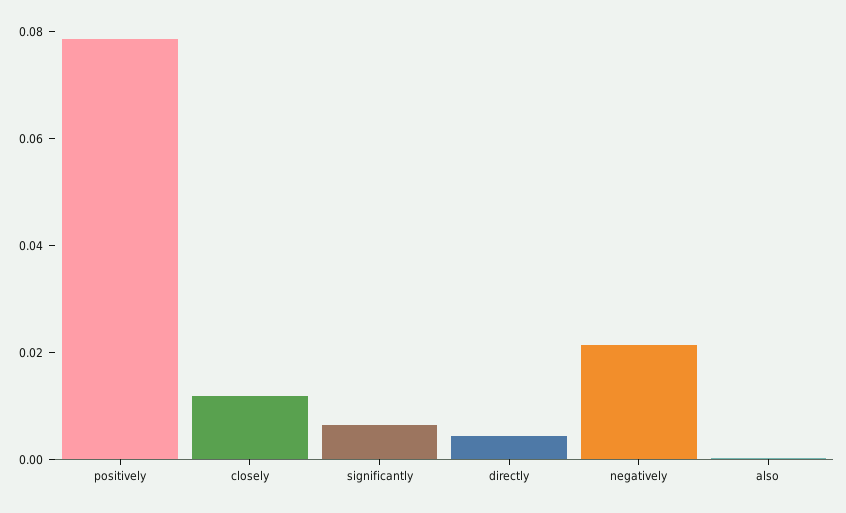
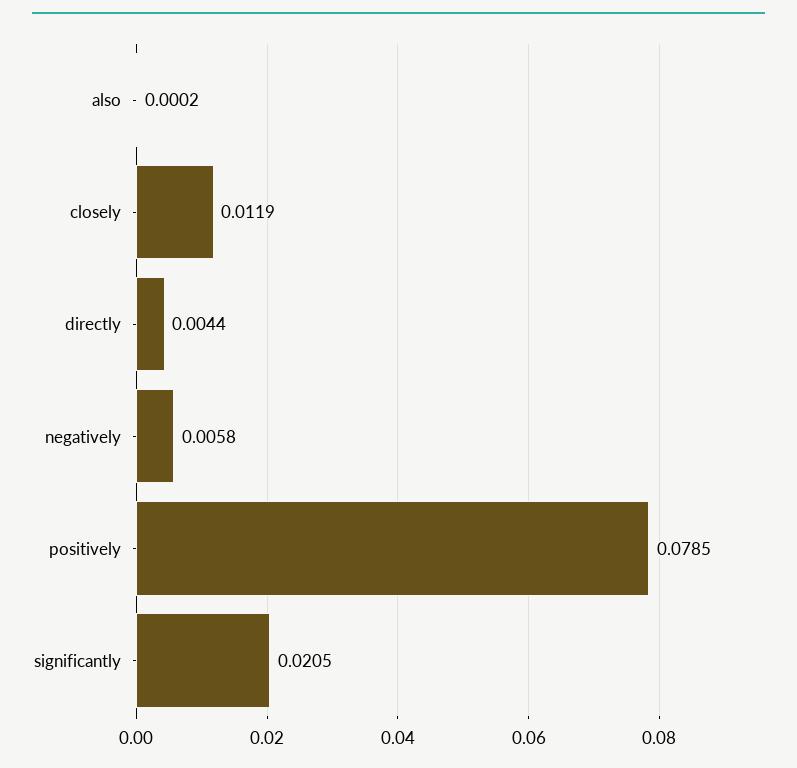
  {
    "positively": 0.0785,
    "closely": 0.0119,
-   "significantly": 0.005,
+   "significantly": 0.0205,
    "directly": 0.0044,
-   "negatively": 0.02,
+   "negatively": 0.0058,
    "also": 0.0002
  }

